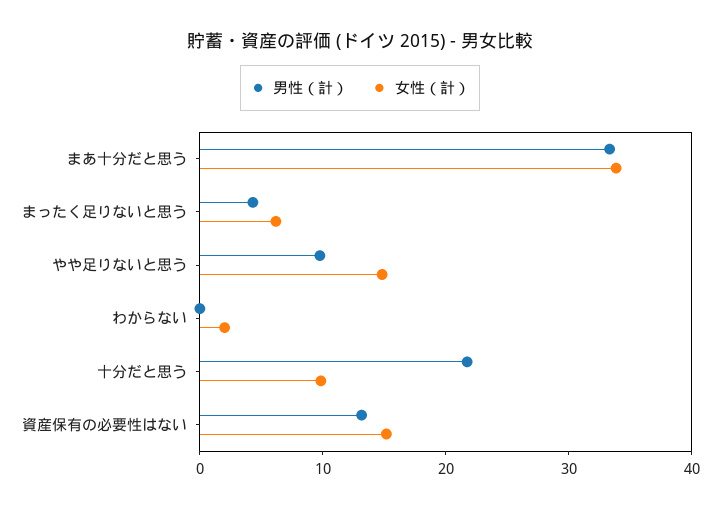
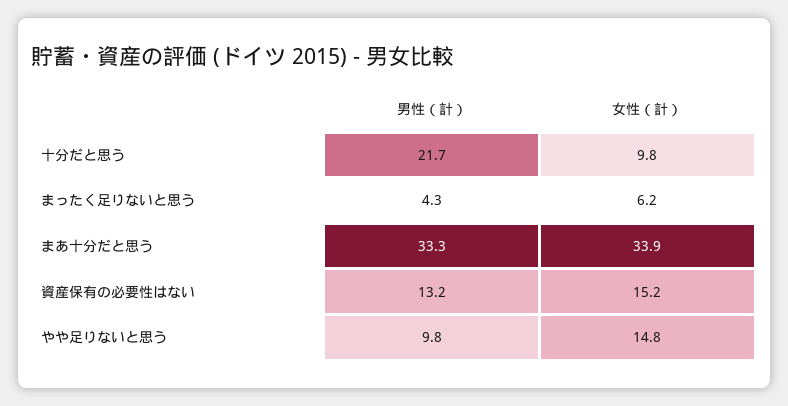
  {
    "男性（計）": {
      "まあ十分だと思う": 33.3,
      "まったく足りないと思う": 4.3,
      "やや足りないと思う": 9.8,
-     "わからない": 0,
      "十分だと思う": 21.7,
      "資産保有の必要性はない": 13.2
    },
    "女性（計）": {
      "まあ十分だと思う": 33.9,
      "まったく足りないと思う": 6.2,
      "やや足りないと思う": 14.8,
-     "わからない": 2,
      "十分だと思う": 9.8,
      "資産保有の必要性はない": 15.2
    }
  }

